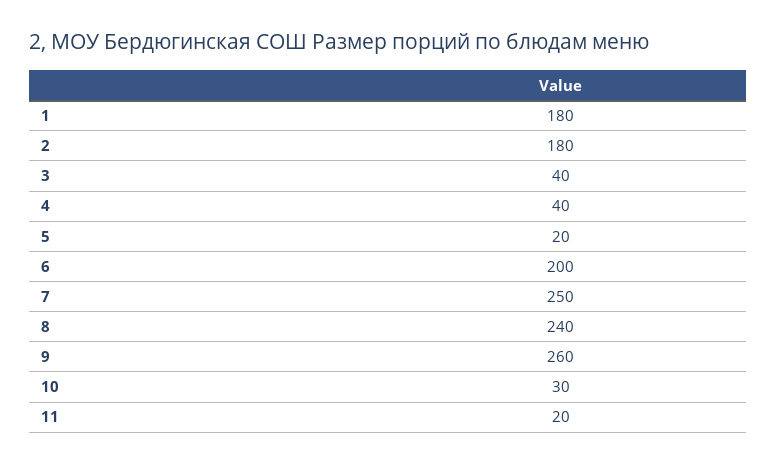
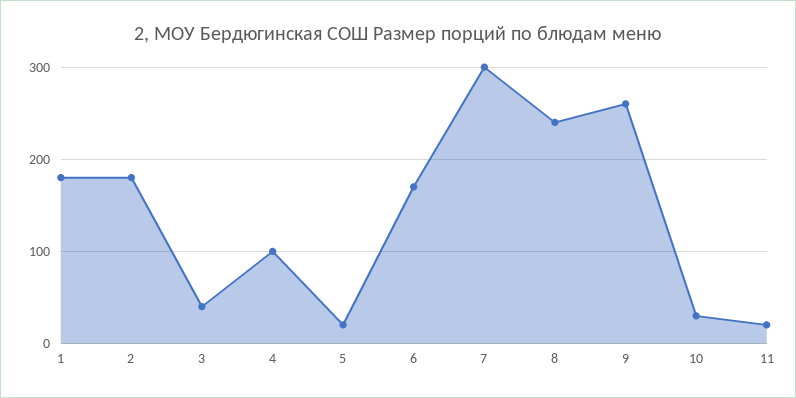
  {
    "1": 180,
    "2": 180,
    "3": 40,
-   "4": 40,
+   "4": 100,
    "5": 20,
-   "6": 200,
+   "6": 170,
-   "7": 250,
+   "7": 300,
    "8": 240,
    "9": 260,
    "10": 30,
    "11": 20
  }

